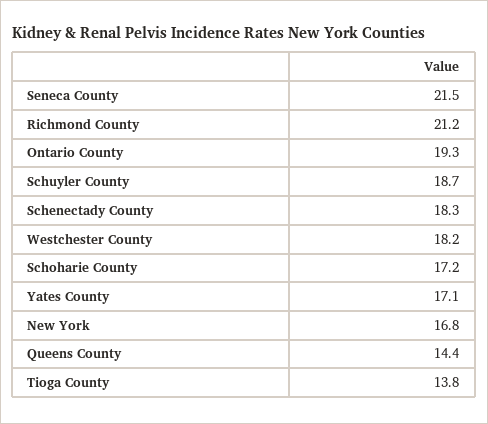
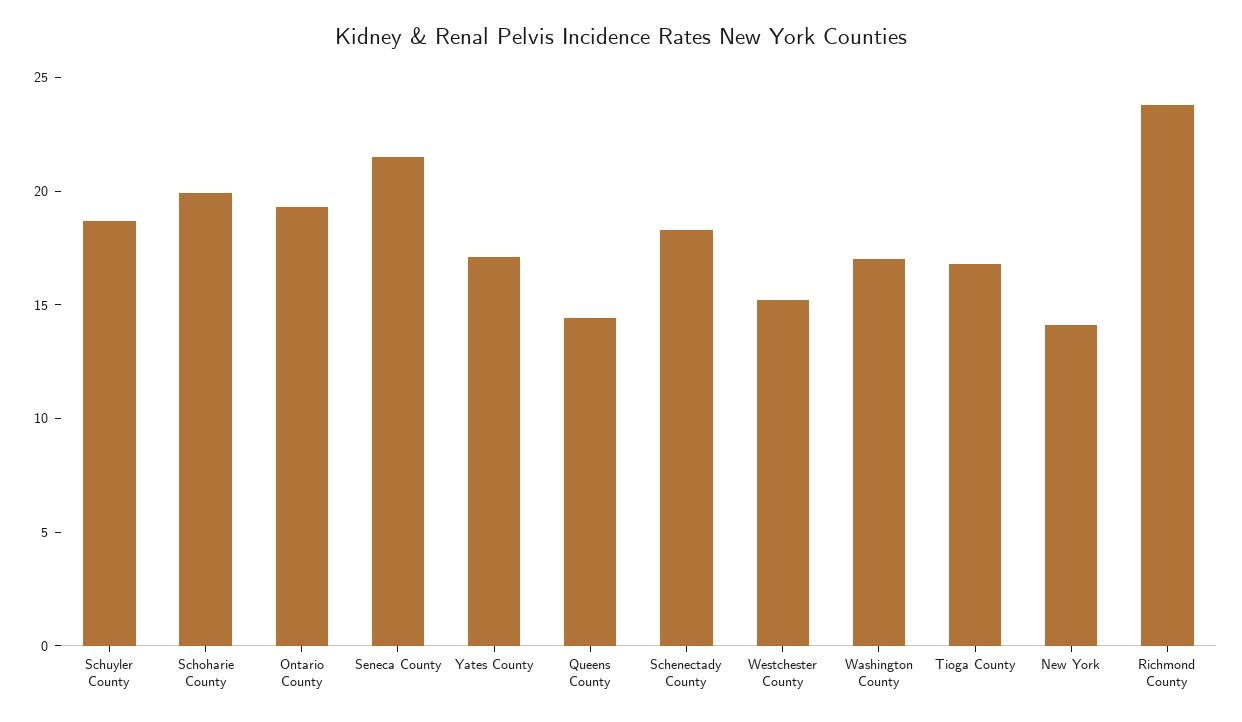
  {
    "Seneca County": 21.5,
-   "Richmond County": 21.2,
+   "Richmond County": 24,
    "Ontario County": 19.3,
    "Schuyler County": 18.7,
    "Schenectady County": 18.3,
-   "Westchester County": 18.2,
+   "Westchester County": 15,
-   "Schoharie County": 17.2,
+   "Schoharie County": 20,
    "Yates County": 17.1,
-   "New York": 16.8,
+   "New York": 14,
    "Queens County": 14.4,
-   "Tioga County": 13.8
+   "Tioga County": 17,
+   "Washington County": 17
  }

